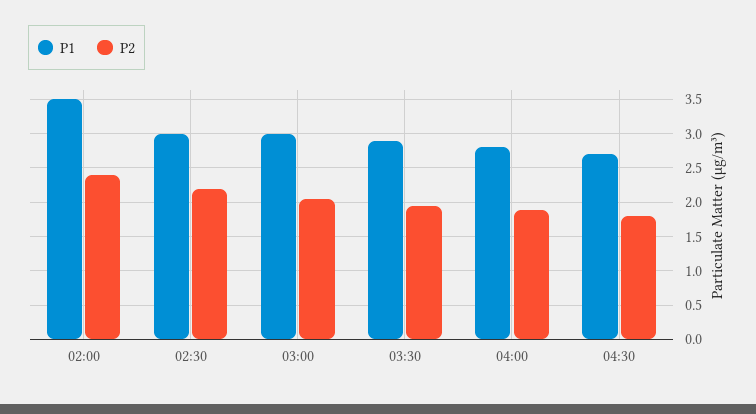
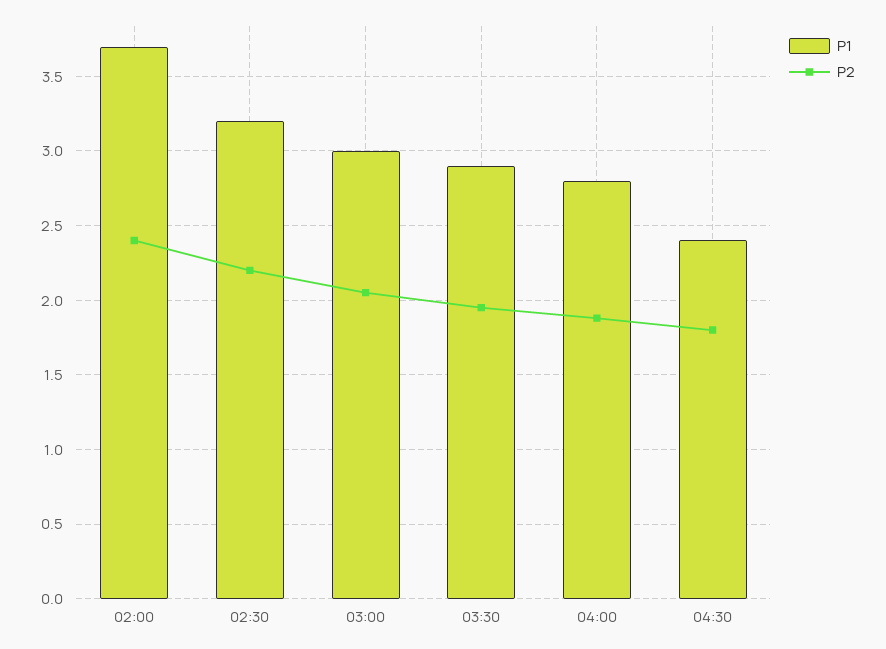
  {
    "P1": {
-     "02:00": 3.5,
+     "02:00": 3.7,
-     "02:30": 3,
+     "02:30": 3.2,
      "03:00": 3,
      "03:30": 2.9,
      "04:00": 2.8,
-     "04:30": 2.7
+     "04:30": 2.4
    },
    "P2": {
      "02:00": 2.4,
      "02:30": 2.2,
      "03:00": 2.05,
      "03:30": 1.95,
      "04:00": 1.9,
      "04:30": 1.8
    }
  }

